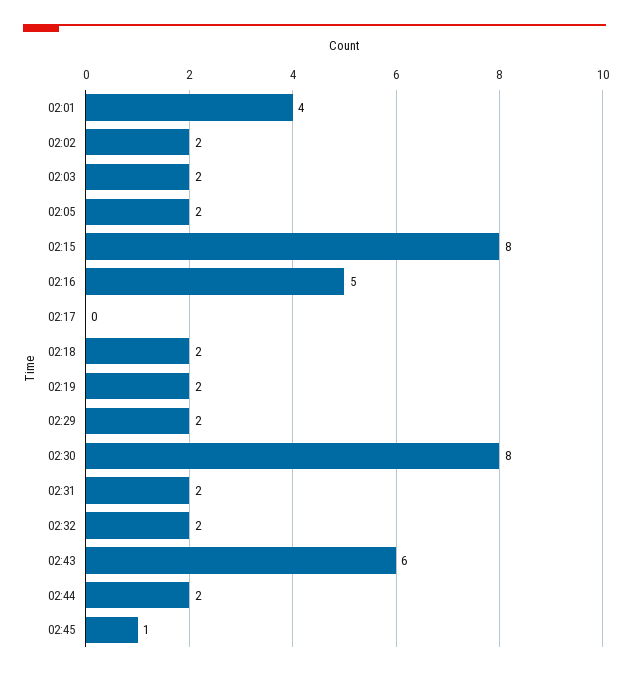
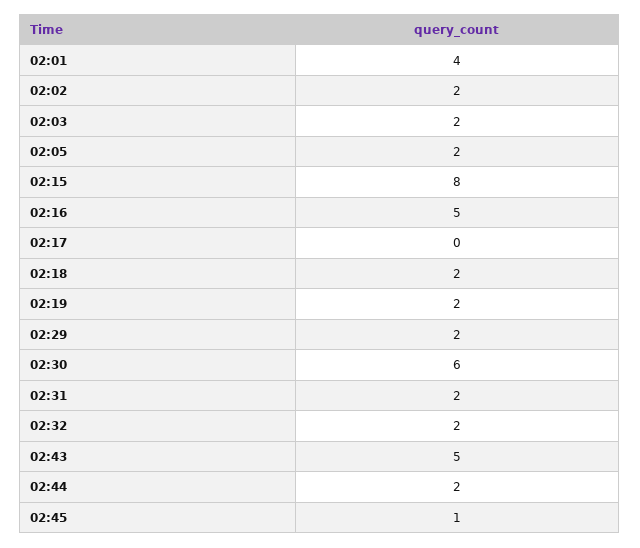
  {
    "02:01": 4,
    "02:02": 2,
    "02:03": 2,
    "02:05": 2,
    "02:15": 8,
    "02:16": 5,
    "02:17": 0,
    "02:18": 2,
    "02:19": 2,
    "02:29": 2,
-   "02:30": 8,
+   "02:30": 6,
    "02:31": 2,
    "02:32": 2,
-   "02:43": 6,
+   "02:43": 5,
    "02:44": 2,
    "02:45": 1
  }

